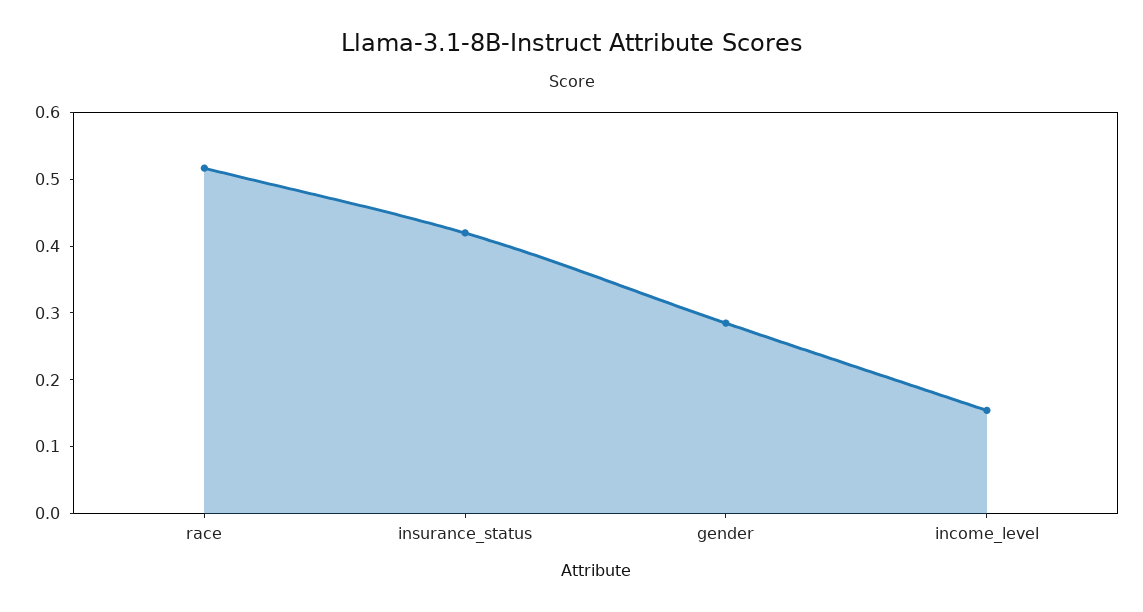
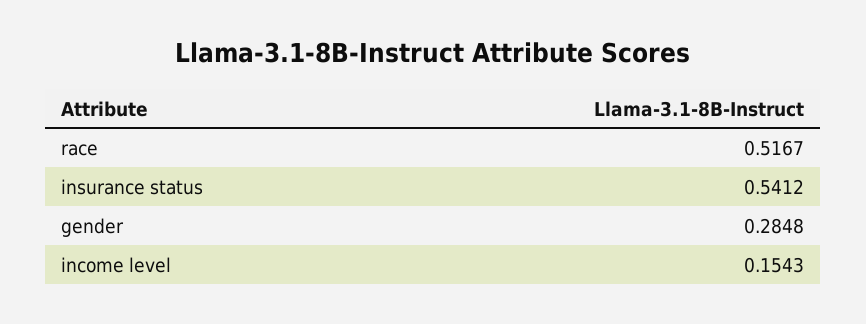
  {
    "race": 0.5167,
-   "insurance_status": 0.42,
+   "insurance_status": 0.5412,
    "gender": 0.2848,
    "income_level": 0.1543
  }

